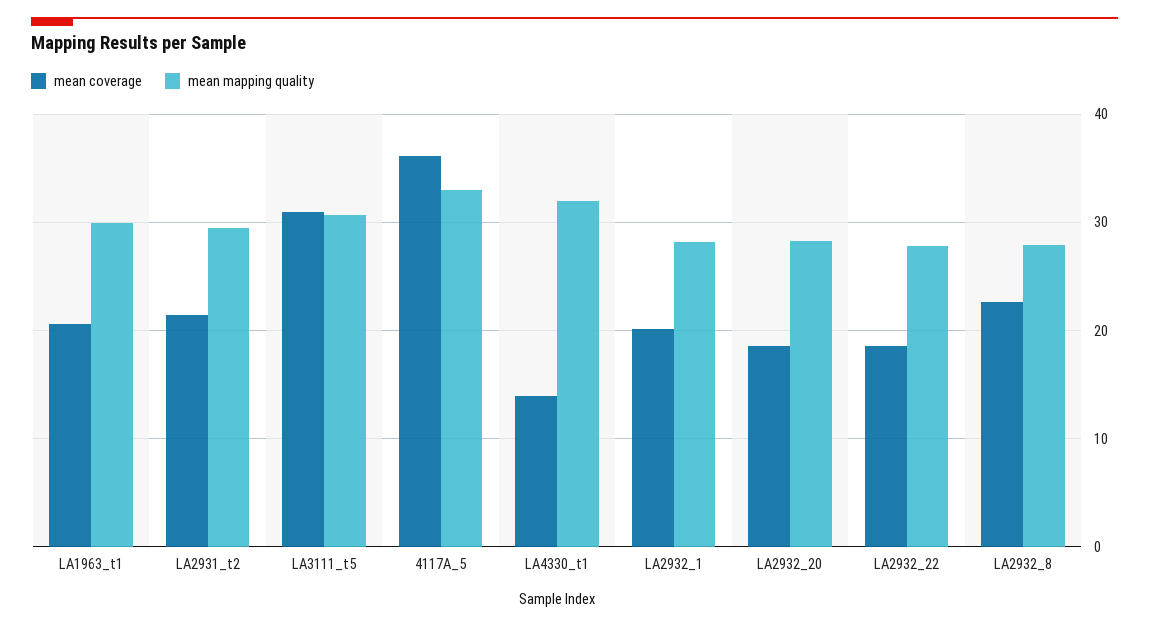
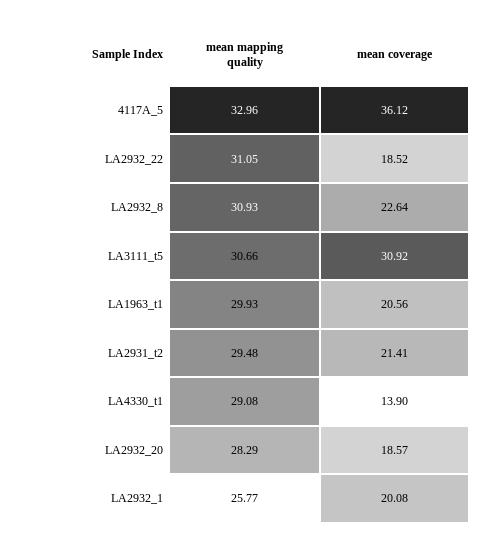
  {
    "mean coverage": {
      "LA1963_t1": 20.56,
      "LA2931_t2": 21.41,
      "LA3111_t5": 30.92,
      "4117A_5": 36.12,
      "LA4330_t1": 13.9,
      "LA2932_1": 20.08,
      "LA2932_20": 18.57,
      "LA2932_22": 18.52,
      "LA2932_8": 22.64
    },
    "mean mapping quality": {
      "LA1963_t1": 29.93,
      "LA2931_t2": 29.48,
      "LA3111_t5": 30.66,
      "4117A_5": 32.96,
-     "LA4330_t1": 32,
+     "LA4330_t1": 29.08,
-     "LA2932_1": 28,
+     "LA2932_1": 25.77,
      "LA2932_20": 28.29,
-     "LA2932_22": 28,
+     "LA2932_22": 31.05,
-     "LA2932_8": 28
+     "LA2932_8": 30.93
    }
  }

